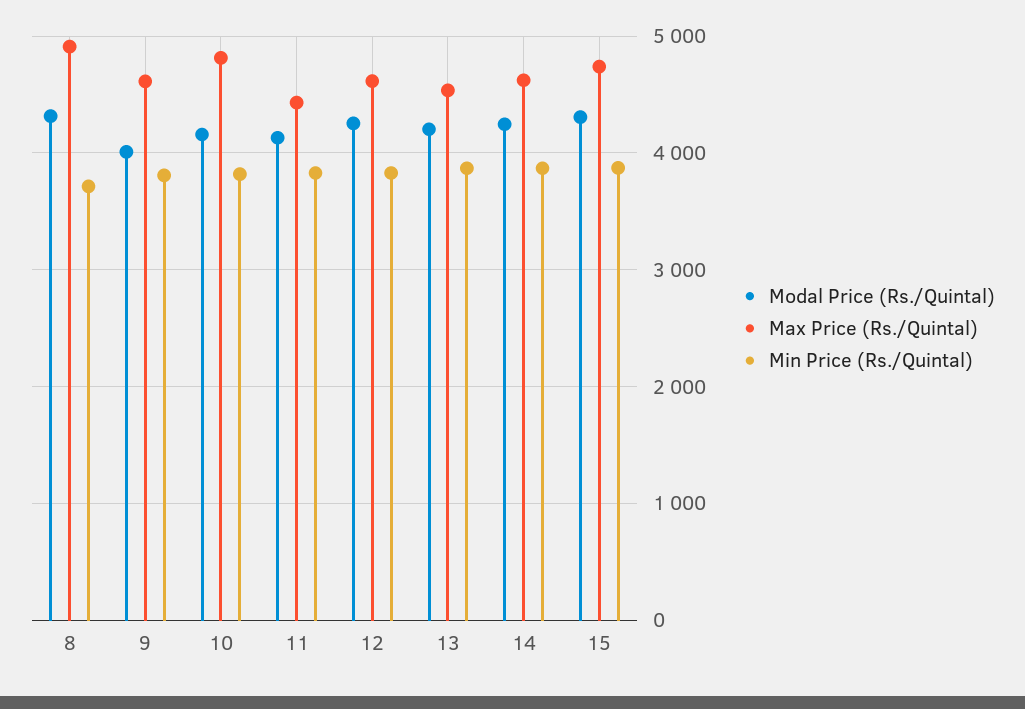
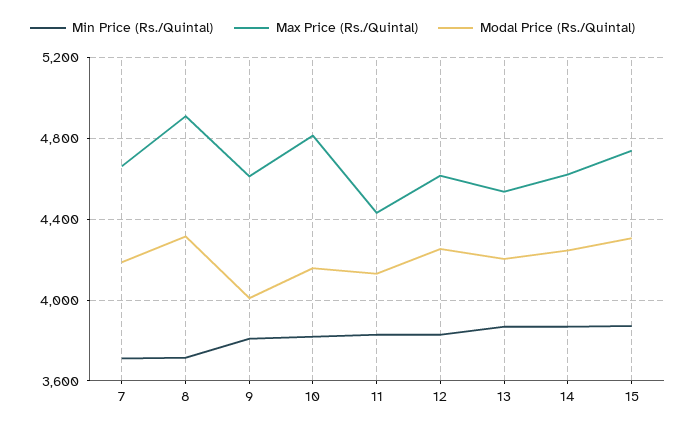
  {
    "Modal Price (Rs./Quintal)": {
      "8": 4300,
      "9": 4000,
      "10": 4150,
      "11": 4150,
      "12": 4250,
      "13": 4200,
      "14": 4250,
-     "15": 4300
+     "15": 4300,
+     "7": 4200
    },
    "Max Price (Rs./Quintal)": {
      "8": 4900,
      "9": 4600,
      "10": 4800,
      "11": 4450,
      "12": 4600,
      "13": 4550,
      "14": 4600,
-     "15": 4750
+     "15": 4750,
+     "7": 4650
    },
    "Min Price (Rs./Quintal)": {
      "8": 3700,
      "9": 3800,
      "10": 3800,
      "11": 3850,
      "12": 3850,
      "13": 3850,
      "14": 3850,
-     "15": 3850
+     "15": 3850,
+     "7": 3700
    }
  }

